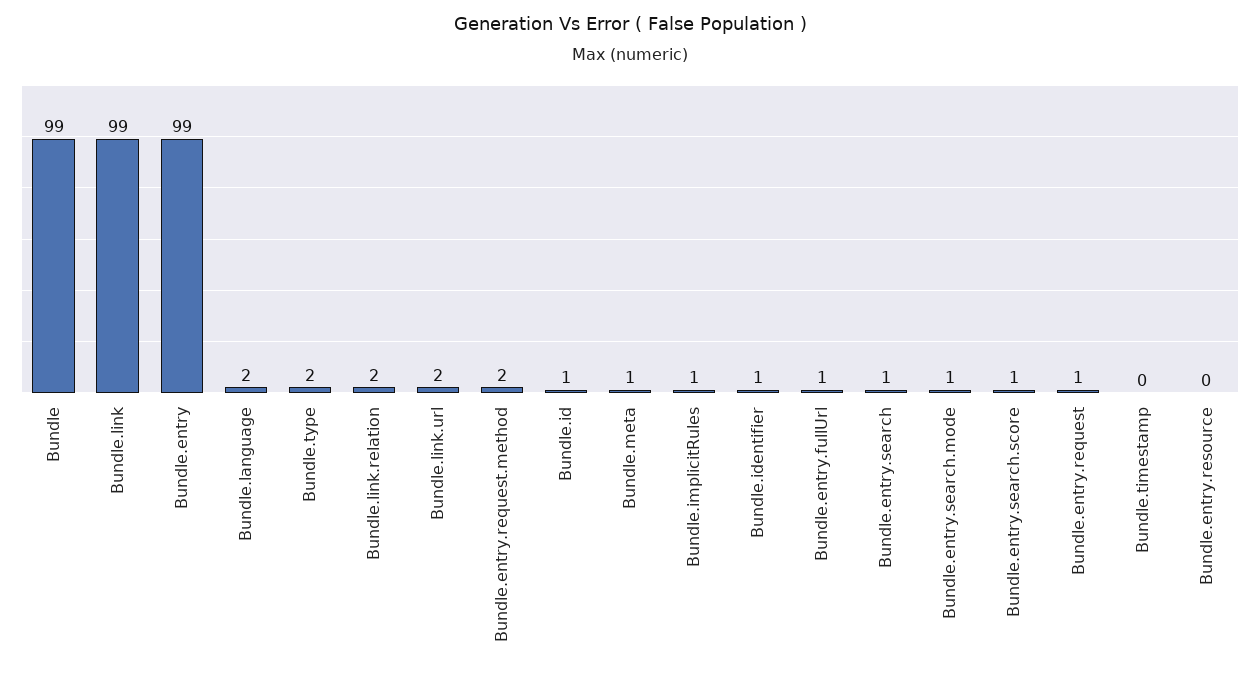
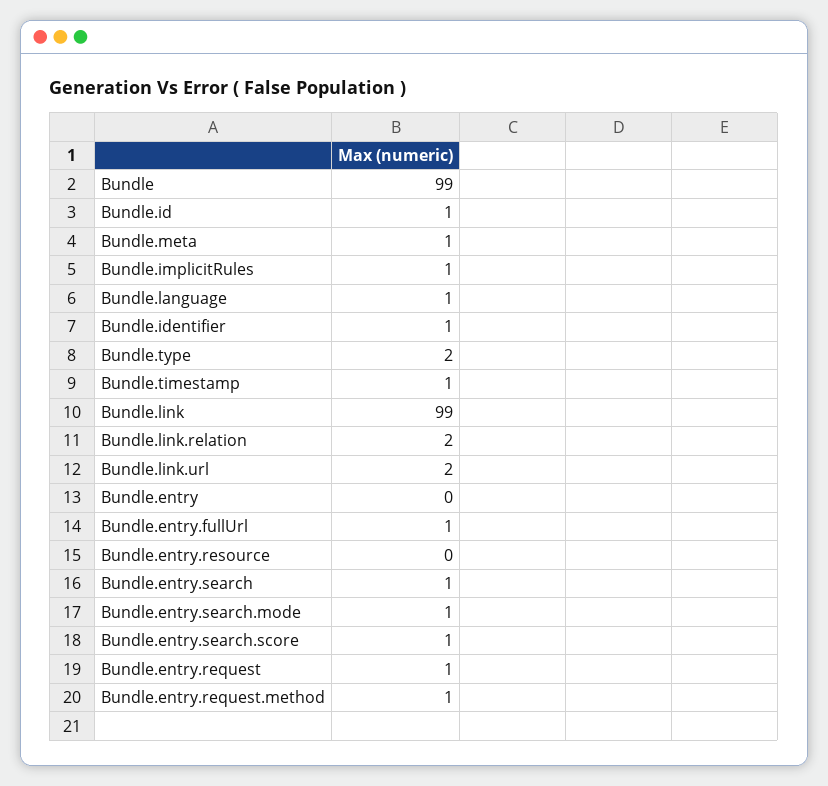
  {
    "Bundle": 99,
    "Bundle.link": 99,
-   "Bundle.entry": 99,
+   "Bundle.entry": 0,
-   "Bundle.language": 2,
+   "Bundle.language": 1,
    "Bundle.type": 2,
    "Bundle.link.relation": 2,
    "Bundle.link.url": 2,
-   "Bundle.entry.request.method": 2,
+   "Bundle.entry.request.method": 1,
    "Bundle.id": 1,
    "Bundle.meta": 1,
    "Bundle.implicitRules": 1,
    "Bundle.identifier": 1,
    "Bundle.entry.fullUrl": 1,
    "Bundle.entry.search": 1,
    "Bundle.entry.search.mode": 1,
    "Bundle.entry.search.score": 1,
    "Bundle.entry.request": 1,
-   "Bundle.timestamp": 0,
+   "Bundle.timestamp": 1,
    "Bundle.entry.resource": 0
  }

